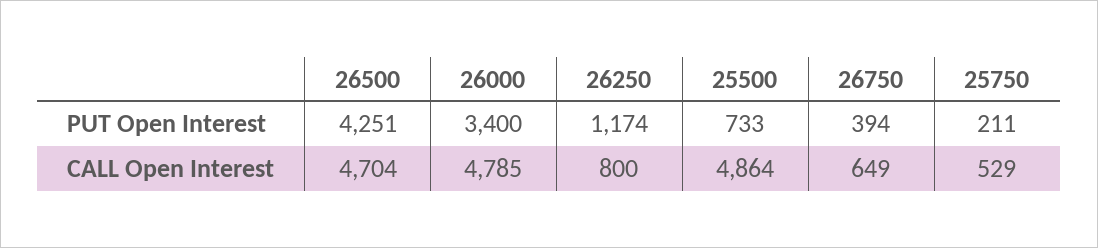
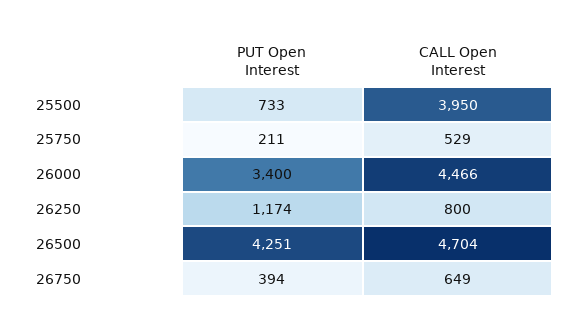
  {
    "26500": {
      "PUT Open Interest": 4251,
      "CALL Open Interest": 4704
    },
    "26000": {
      "PUT Open Interest": 3400,
-     "CALL Open Interest": 4785
+     "CALL Open Interest": 4466
    },
    "26250": {
      "PUT Open Interest": 1174,
      "CALL Open Interest": 800
    },
    "25500": {
      "PUT Open Interest": 733,
-     "CALL Open Interest": 4864
+     "CALL Open Interest": 3950
    },
    "26750": {
      "PUT Open Interest": 394,
      "CALL Open Interest": 649
    },
    "25750": {
      "PUT Open Interest": 211,
      "CALL Open Interest": 529
    }
  }

